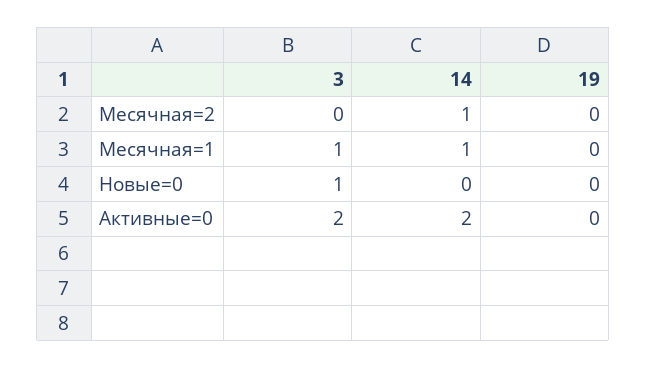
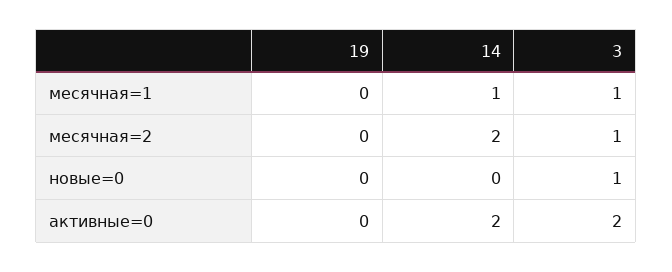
  {
    "3": {
-     "Месячная=2": 0,
+     "Месячная=2": 1,
      "Месячная=1": 1,
      "Новые=0": 1,
      "Активные=0": 2
    },
    "14": {
-     "Месячная=2": 1,
+     "Месячная=2": 2,
      "Месячная=1": 1,
      "Новые=0": 0,
      "Активные=0": 2
    },
    "19": {
      "Месячная=2": 0,
      "Месячная=1": 0,
      "Новые=0": 0,
      "Активные=0": 0
    }
  }

